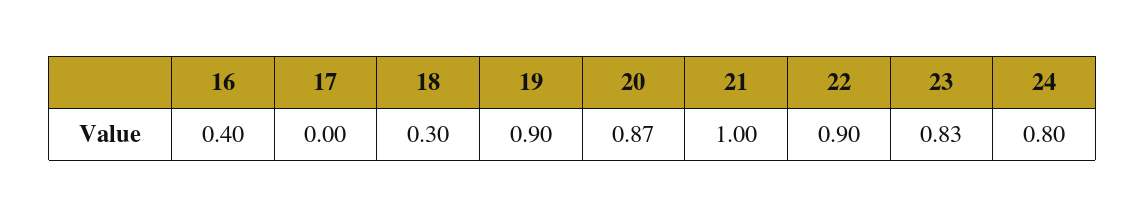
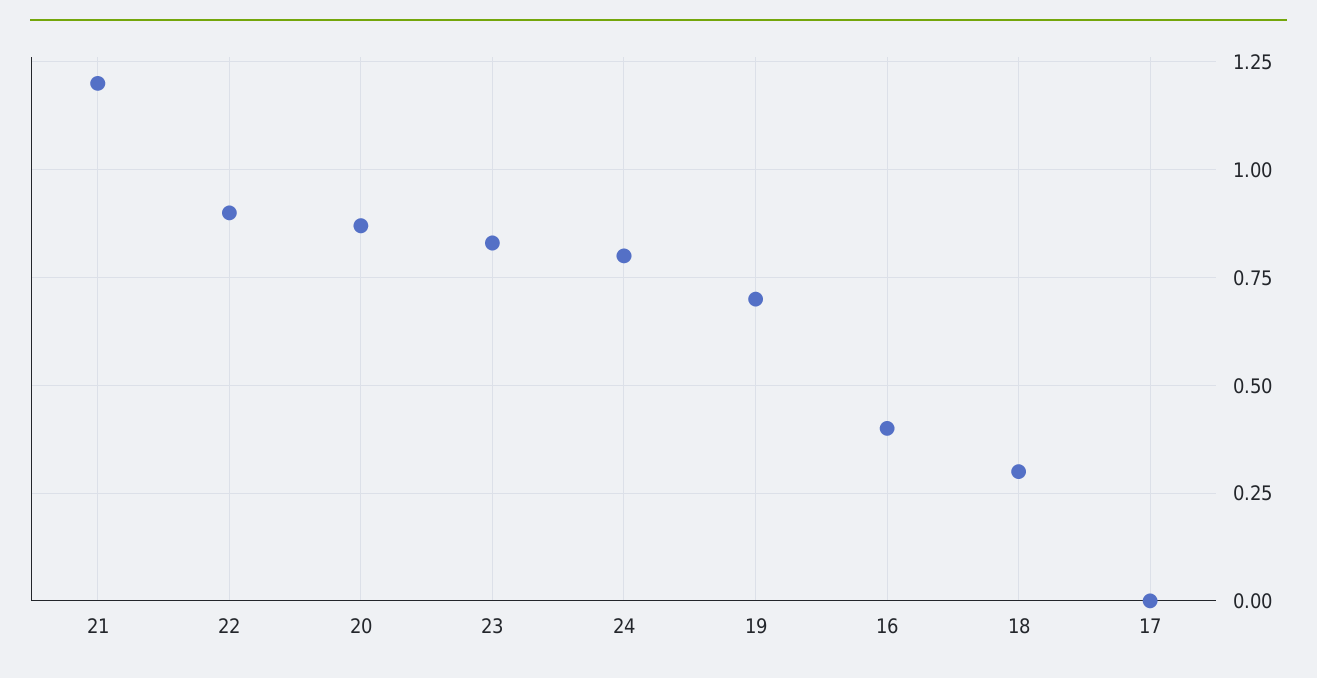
  {
    "16": 0.4,
    "17": 0,
    "18": 0.3,
-   "19": 0.9,
+   "19": 0.7,
    "20": 0.87,
-   "21": 1,
+   "21": 1.2,
    "22": 0.9,
    "23": 0.83,
    "24": 0.8
  }

